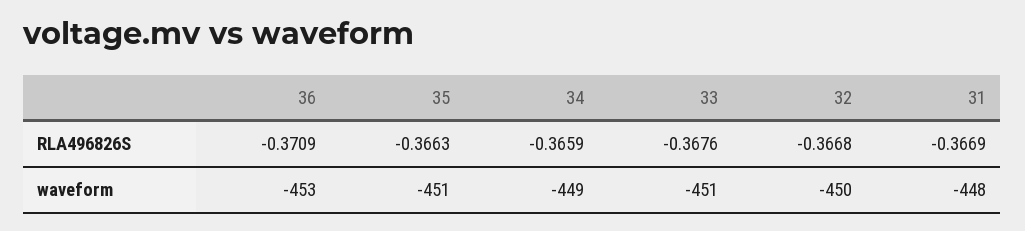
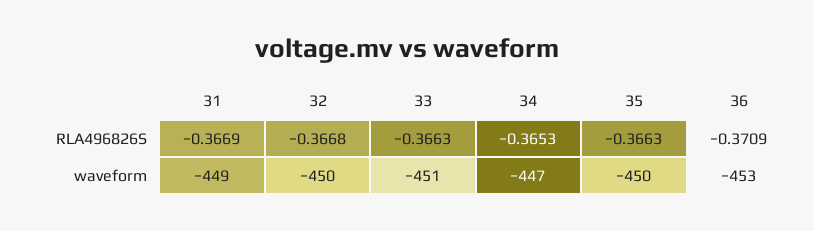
  {
    "36": {
      "RLA496826S": -0.3709,
      "waveform": -453
    },
    "35": {
      "RLA496826S": -0.3663,
-     "waveform": -451
+     "waveform": -450
    },
    "34": {
-     "RLA496826S": -0.3659,
+     "RLA496826S": -0.3653,
-     "waveform": -449
+     "waveform": -447
    },
    "33": {
-     "RLA496826S": -0.3676,
+     "RLA496826S": -0.3663,
      "waveform": -451
    },
    "32": {
      "RLA496826S": -0.3668,
      "waveform": -450
    },
    "31": {
      "RLA496826S": -0.3669,
-     "waveform": -448
+     "waveform": -449
    }
  }

